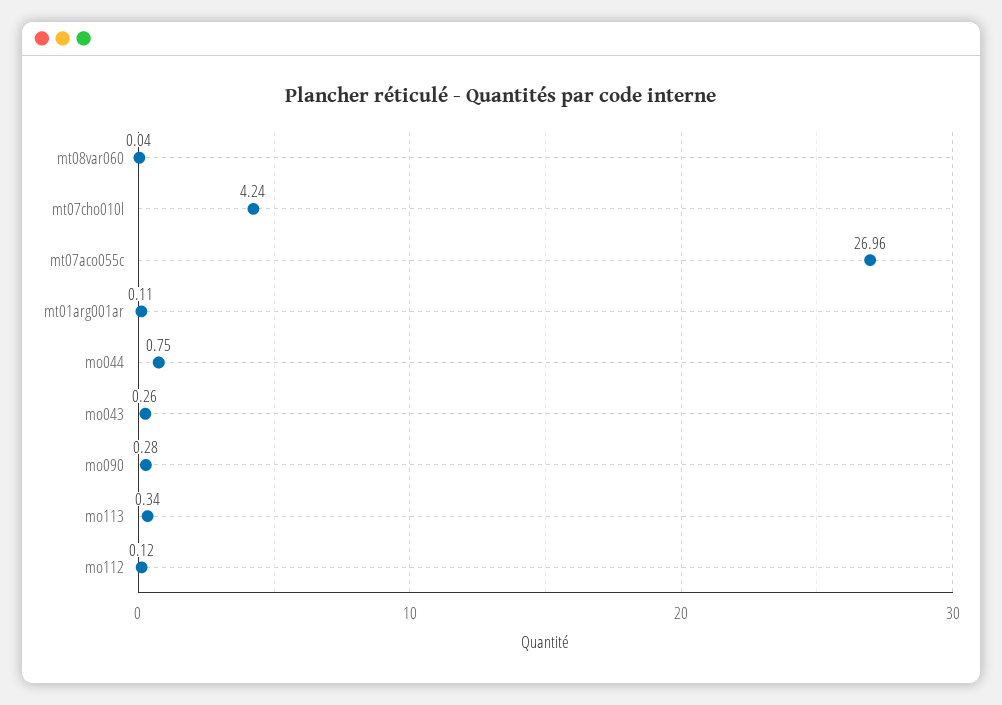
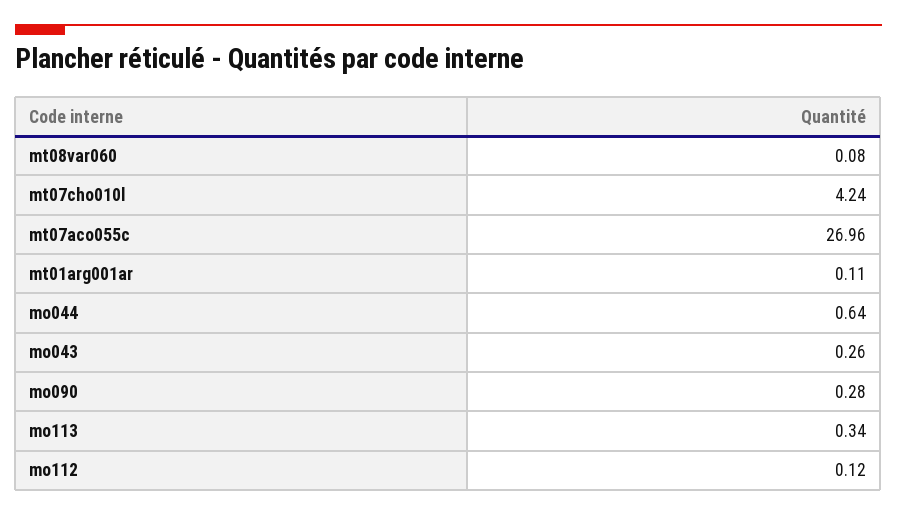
  {
-   "mt08var060": 0.04,
+   "mt08var060": 0.08,
    "mt07cho010l": 4.24,
    "mt07aco055c": 26.96,
    "mt01arg001ar": 0.11,
-   "mo044": 0.75,
+   "mo044": 0.64,
    "mo043": 0.26,
    "mo090": 0.28,
    "mo113": 0.34,
    "mo112": 0.12
  }

